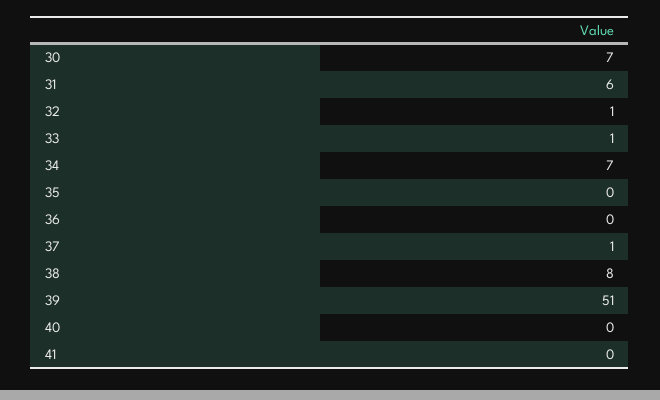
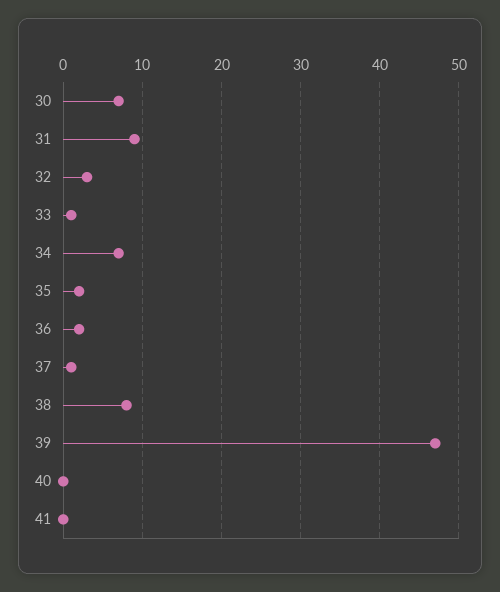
  {
    "30": 7,
-   "31": 6,
+   "31": 9,
-   "32": 1,
+   "32": 3,
    "33": 1,
    "34": 7,
-   "35": 0,
+   "35": 2,
-   "36": 0,
+   "36": 2,
    "37": 1,
    "38": 8,
-   "39": 51,
+   "39": 47,
    "40": 0,
    "41": 0
  }

